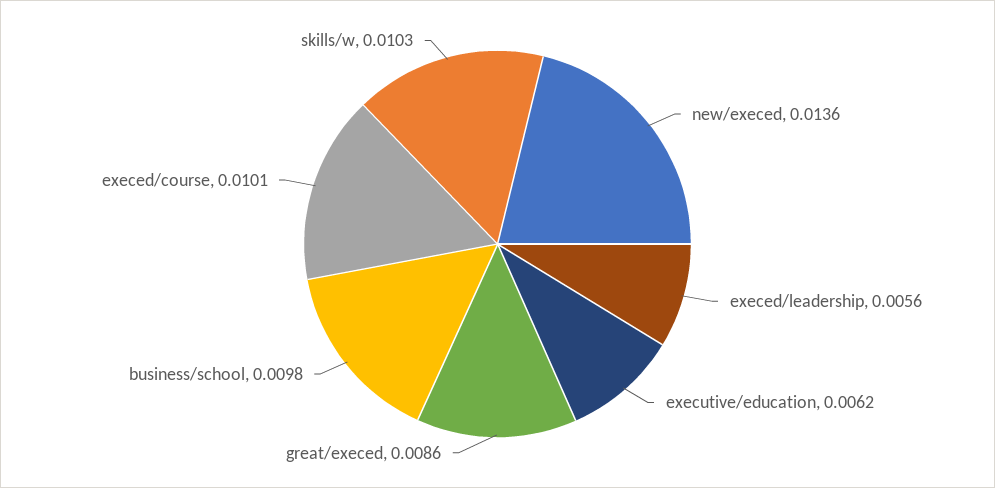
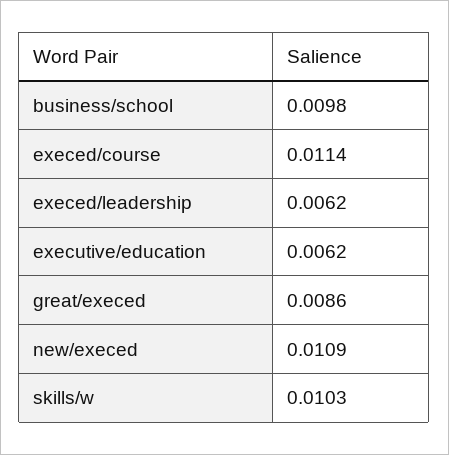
  {
-   "new/execed": 0.0136,
+   "new/execed": 0.0109,
-   "execed/leadership": 0.0056,
+   "execed/leadership": 0.0062,
    "executive/education": 0.0062,
    "great/execed": 0.0086,
    "business/school": 0.0098,
-   "execed/course": 0.0101,
+   "execed/course": 0.0114,
    "skills/w": 0.0103
  }

